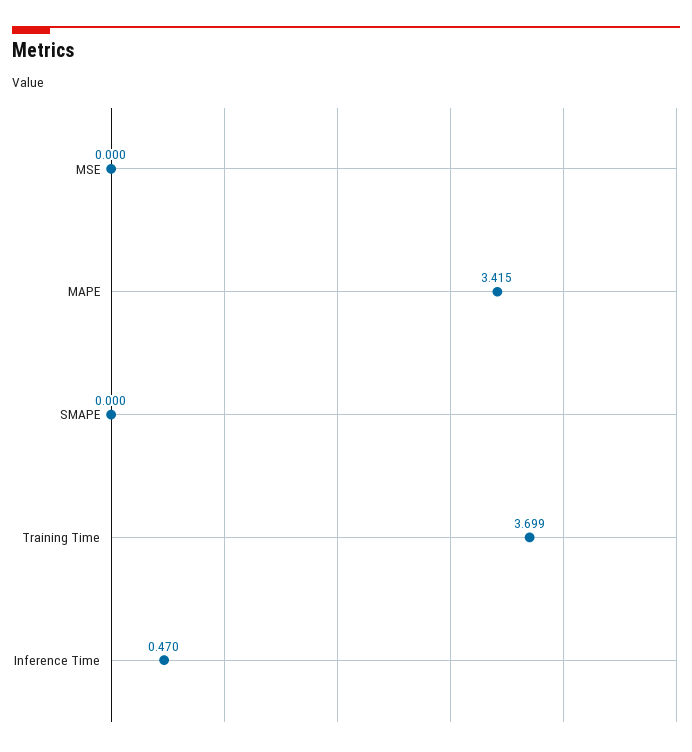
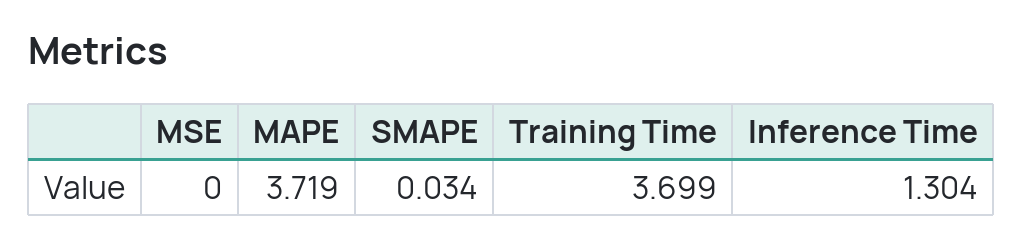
  {
    "MSE": 0,
-   "MAPE": 3.415,
+   "MAPE": 3.719,
-   "SMAPE": 0,
+   "SMAPE": 0.034,
    "Training Time": 3.699,
-   "Inference Time": 0.47
+   "Inference Time": 1.304
  }

